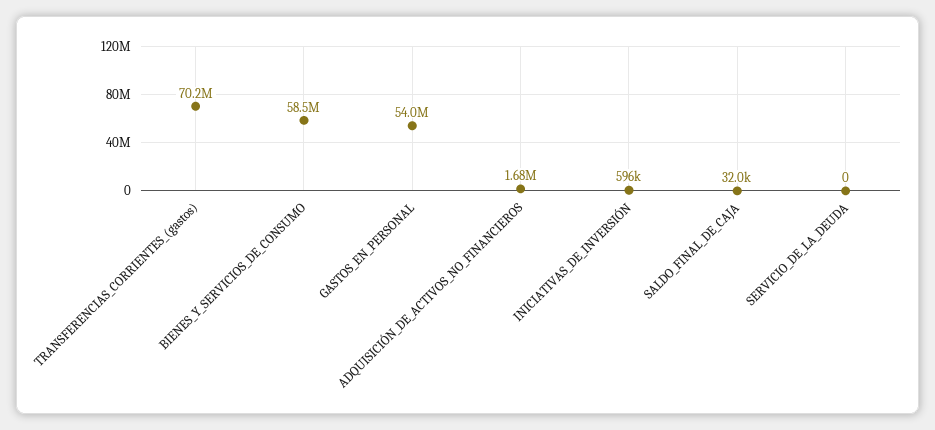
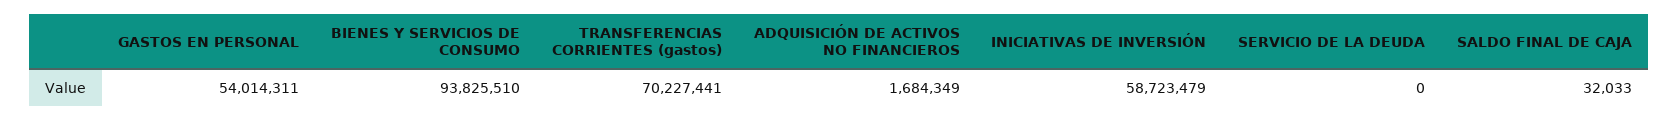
  {
    "TRANSFERENCIAS_CORRIENTES_(gastos)": 70227441,
-   "BIENES_Y_SERVICIOS_DE_CONSUMO": 58500000,
+   "BIENES_Y_SERVICIOS_DE_CONSUMO": 93825510,
    "GASTOS_EN_PERSONAL": 54014311,
    "ADQUISICIÓN_DE_ACTIVOS_NO_FINANCIEROS": 1684349,
-   "INICIATIVAS_DE_INVERSIÓN": 596000,
+   "INICIATIVAS_DE_INVERSIÓN": 58723479,
    "SALDO_FINAL_DE_CAJA": 32033,
    "SERVICIO_DE_LA_DEUDA": 0
  }

